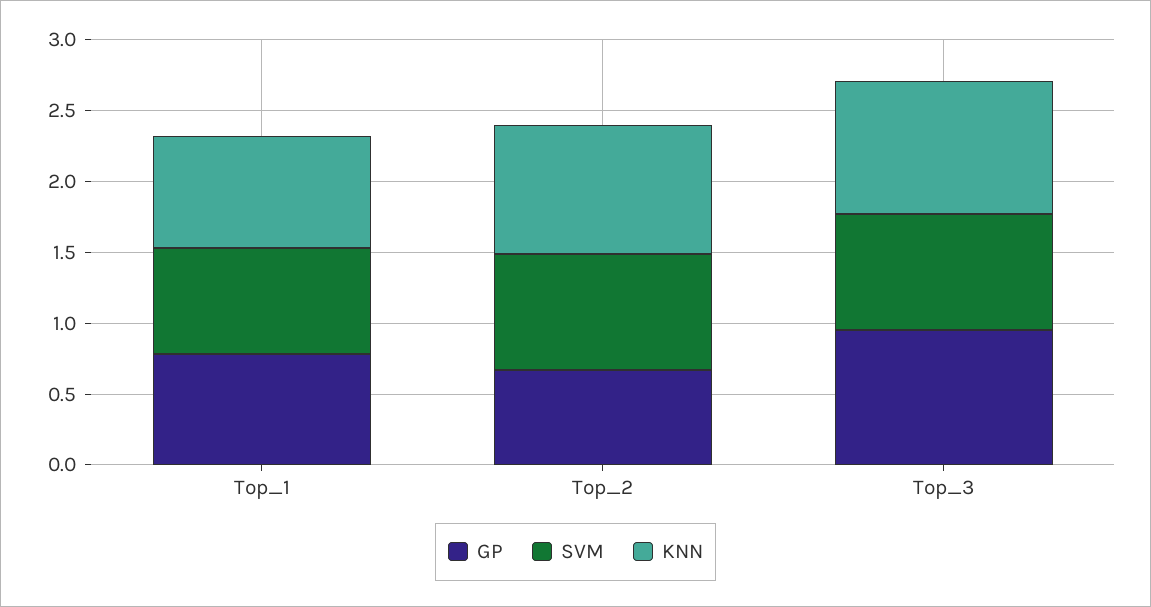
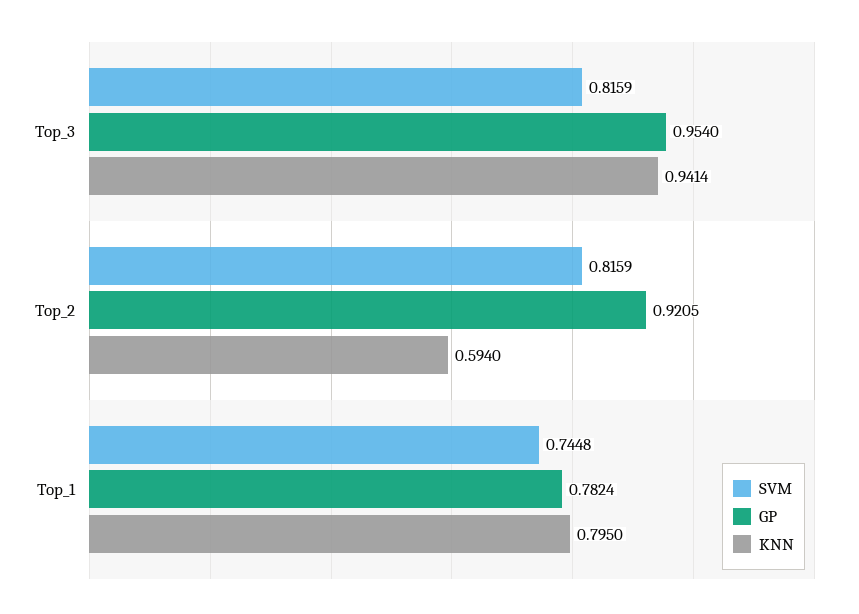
  {
    "GP": {
      "Top_1": 0.7824,
-     "Top_2": 0.7,
+     "Top_2": 0.9205,
      "Top_3": 0.954
    },
    "SVM": {
      "Top_1": 0.7448,
      "Top_2": 0.8159,
      "Top_3": 0.8159
    },
    "KNN": {
      "Top_1": 0.795,
-     "Top_2": 0.9,
+     "Top_2": 0.594,
      "Top_3": 0.9414
    }
  }

